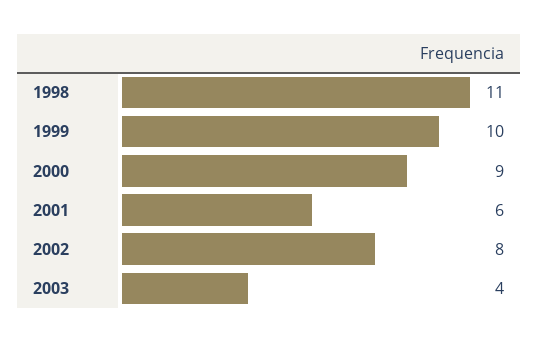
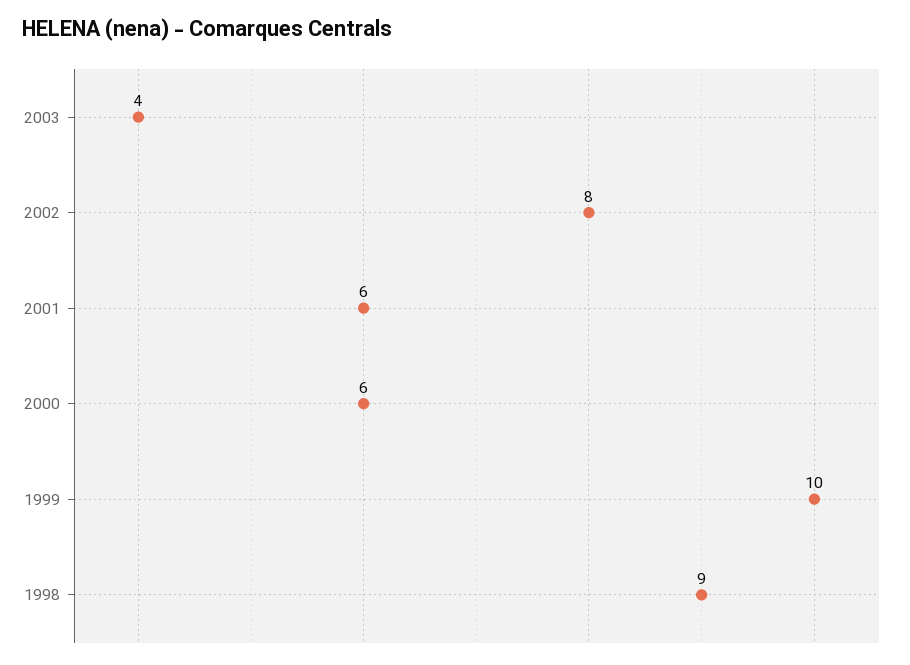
  {
-   "1998": 11,
+   "1998": 9,
    "1999": 10,
-   "2000": 9,
+   "2000": 6,
    "2001": 6,
    "2002": 8,
    "2003": 4
  }

